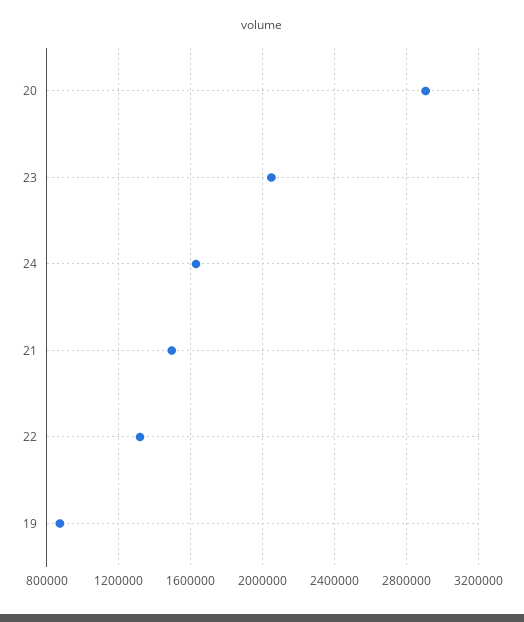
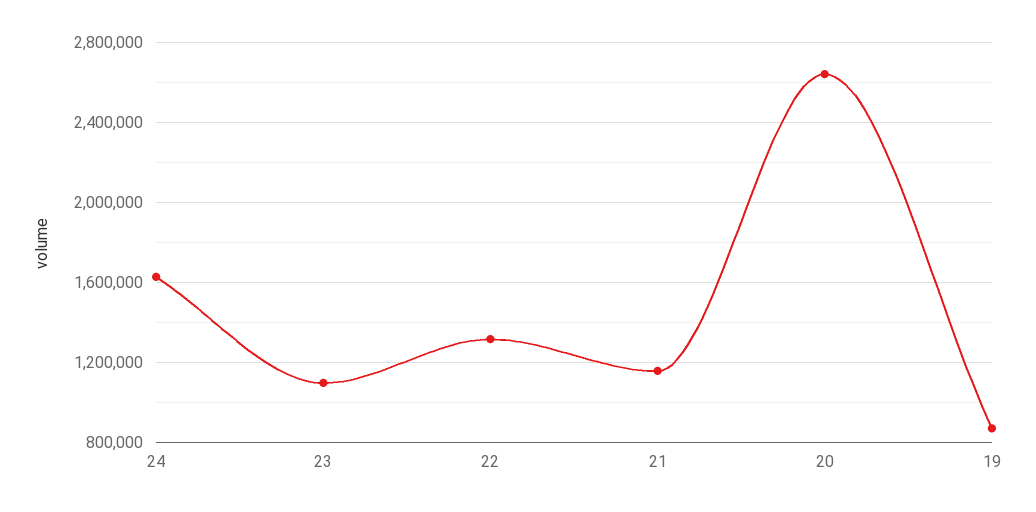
  {
-   "20": 2900000,
+   "20": 2650000,
-   "23": 2050000,
+   "23": 1100000,
    "24": 1650000,
-   "21": 1500000,
+   "21": 1150000,
    "22": 1300000,
    "19": 850000
  }

